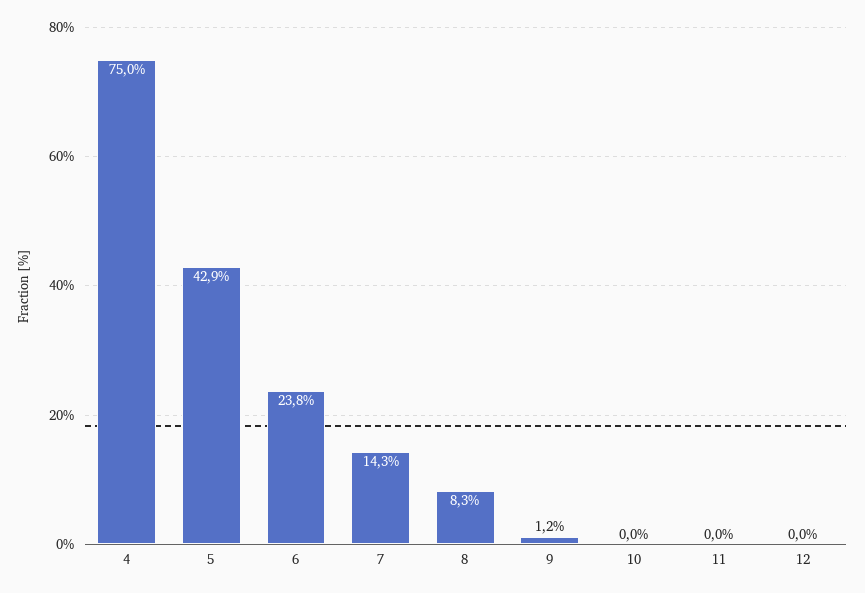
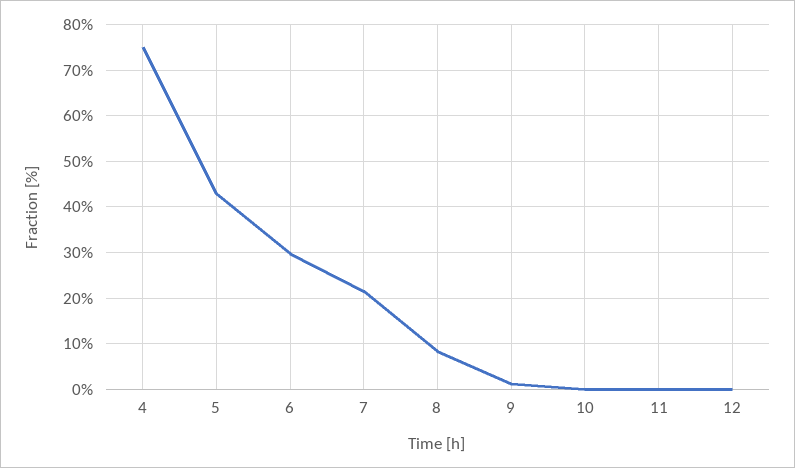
  {
    "4": 75,
    "5": 42.9,
-   "6": 23.8,
+   "6": 30,
-   "7": 14.3,
+   "7": 22,
    "8": 8.3,
    "9": 1.2,
    "10": 0,
    "11": 0,
    "12": 0
  }

